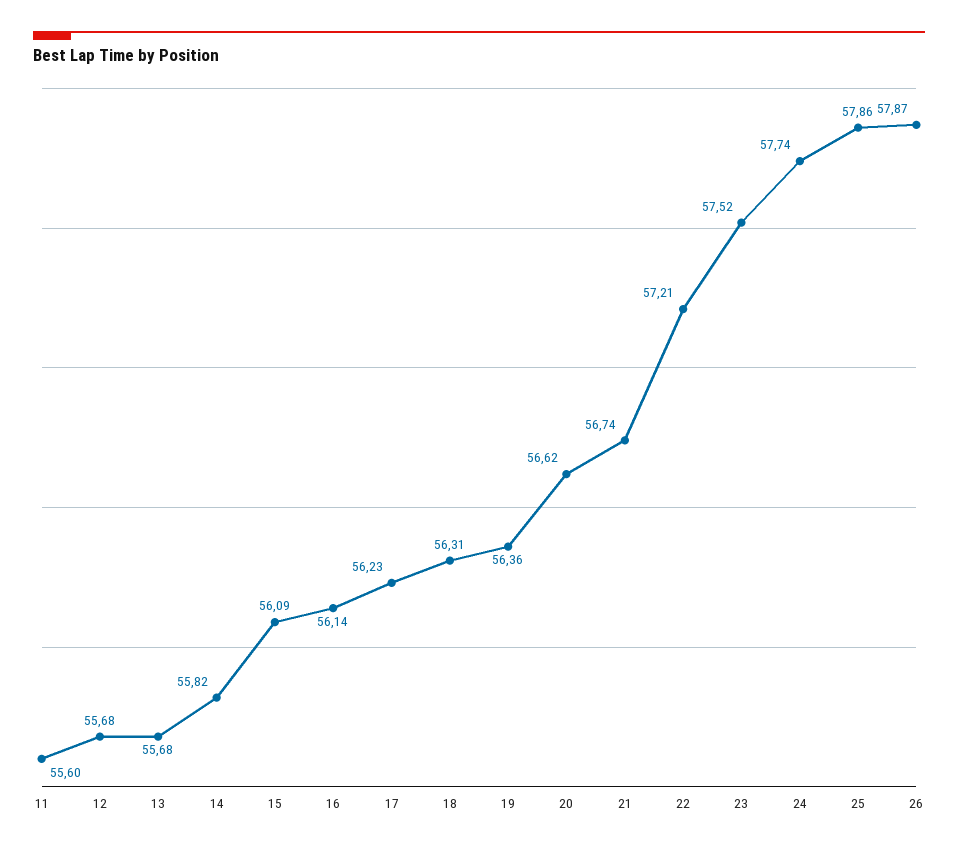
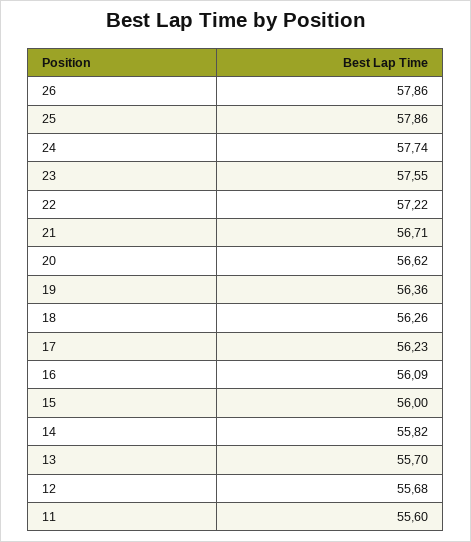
  {
    "11": 55.6,
    "12": 55.68,
-   "13": 55.68,
+   "13": 55.7,
    "14": 55.82,
-   "15": 56.09,
+   "15": 56,
-   "16": 56.14,
+   "16": 56.09,
    "17": 56.23,
-   "18": 56.31,
+   "18": 56.26,
    "19": 56.36,
    "20": 56.62,
-   "21": 56.74,
+   "21": 56.71,
-   "22": 57.21,
+   "22": 57.22,
-   "23": 57.52,
+   "23": 57.55,
    "24": 57.74,
    "25": 57.86,
-   "26": 57.87
+   "26": 57.86
  }

